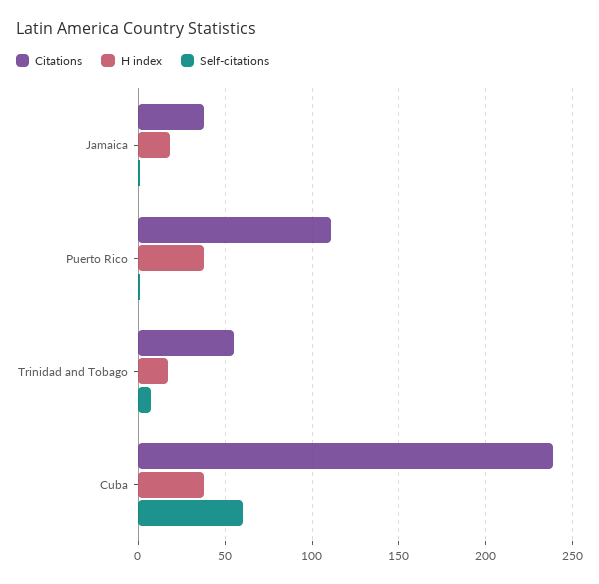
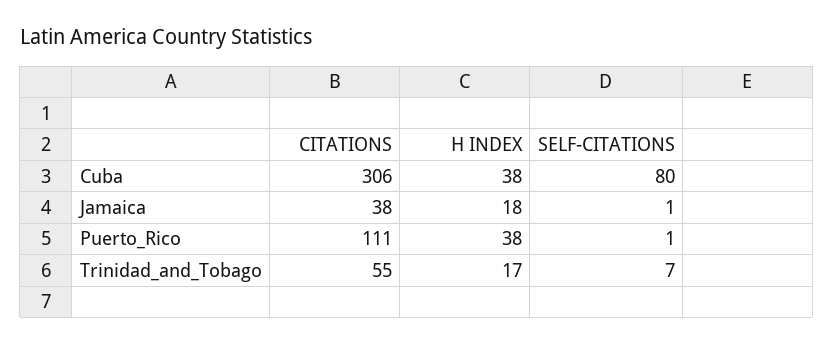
  {
    "Citations": {
      "Jamaica": 38,
      "Puerto Rico": 111,
      "Trinidad and Tobago": 55,
-     "Cuba": 240
+     "Cuba": 306
    },
    "H index": {
      "Jamaica": 18,
      "Puerto Rico": 38,
      "Trinidad and Tobago": 17,
      "Cuba": 38
    },
    "Self-citations": {
      "Jamaica": 1,
      "Puerto Rico": 1,
      "Trinidad and Tobago": 7,
-     "Cuba": 60
+     "Cuba": 80
    }
  }

